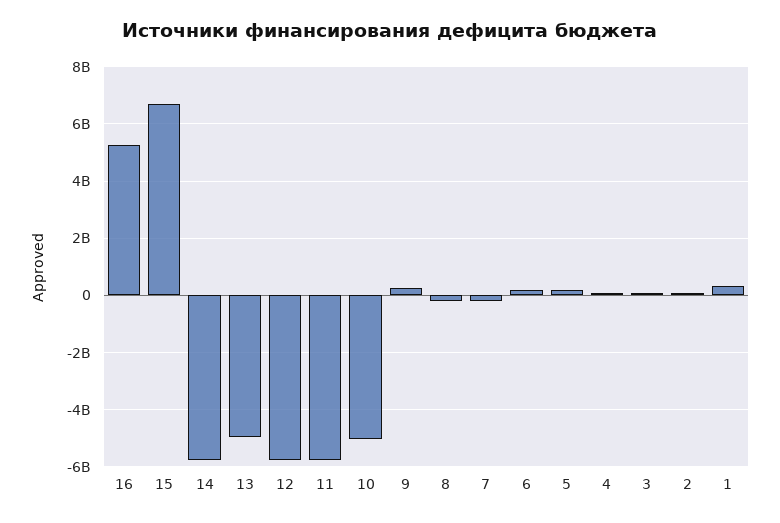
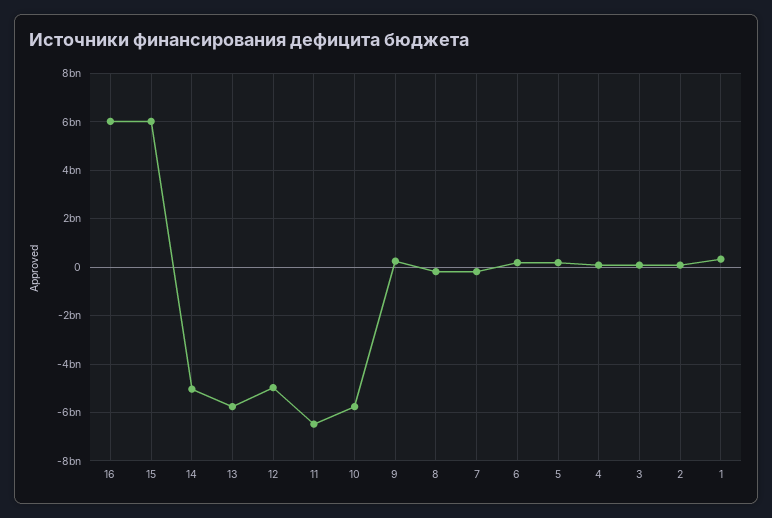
  {
-   "16": 5250000000,
+   "16": 6000000000,
-   "15": 6750000000,
+   "15": 6000000000,
-   "14": -5750000000,
+   "14": -5000000000,
-   "13": -5000000000,
+   "13": -5750000000,
-   "12": -5750000000,
+   "12": -5000000000,
-   "11": -5750000000,
+   "11": -6500000000,
-   "10": -5000000000,
+   "10": -5750000000,
    "9": 250000000,
    "8": -250000000,
    "7": -250000000,
    "6": 250000000,
    "5": 250000000,
    "4": 0,
    "3": 0,
    "2": 0,
    "1": 250000000
  }

